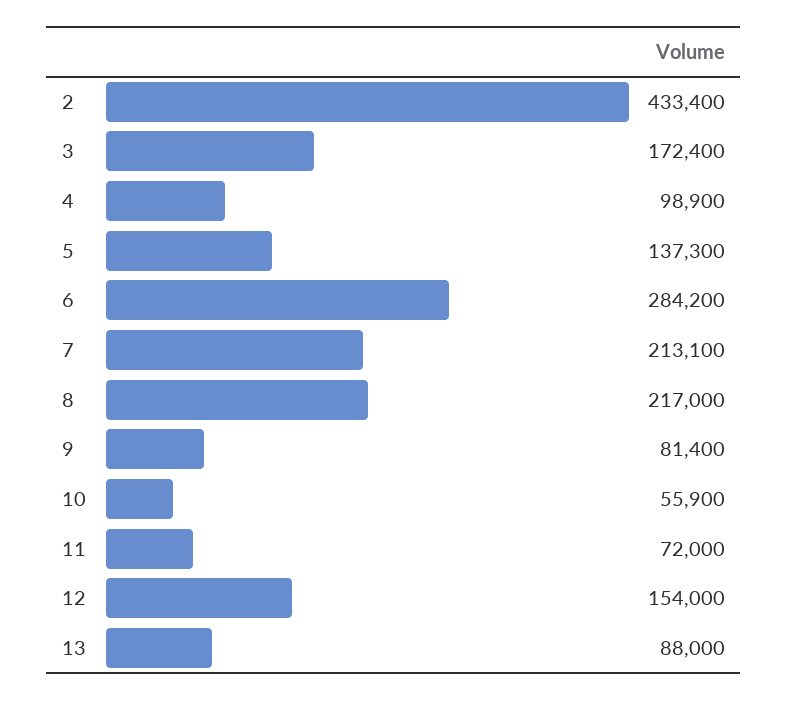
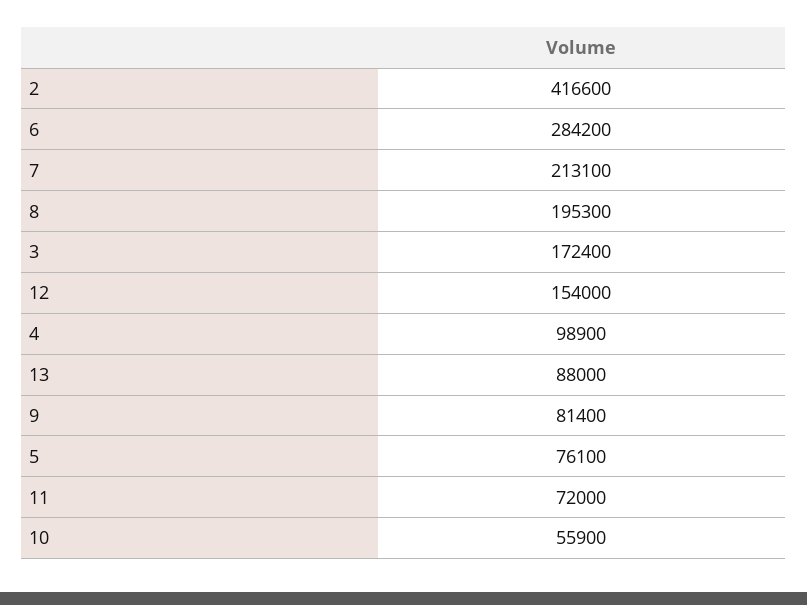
  {
-   "2": 433400,
+   "2": 416600,
    "3": 172400,
    "4": 98900,
-   "5": 137300,
+   "5": 76100,
    "6": 284200,
    "7": 213100,
-   "8": 217000,
+   "8": 195300,
    "9": 81400,
    "10": 55900,
    "11": 72000,
    "12": 154000,
    "13": 88000
  }

